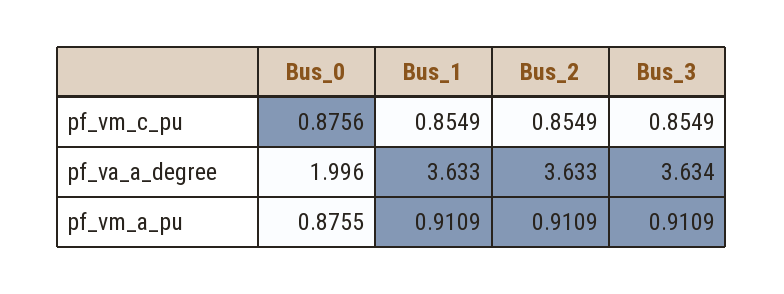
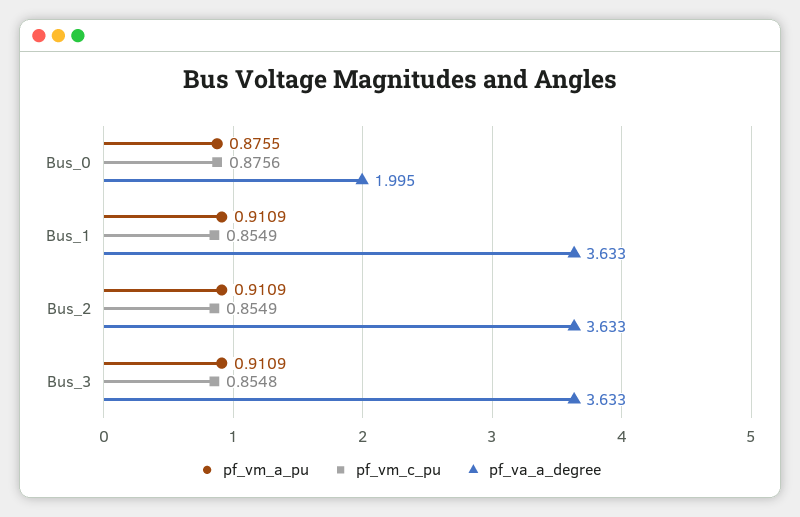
  {
    "pf_vm_c_pu": {
      "Bus_0": 0.8756,
      "Bus_1": 0.8549,
      "Bus_2": 0.8549,
-     "Bus_3": 0.8549
+     "Bus_3": 0.8548
    },
    "pf_va_a_degree": {
-     "Bus_0": 1.996,
+     "Bus_0": 1.995,
      "Bus_1": 3.633,
      "Bus_2": 3.633,
-     "Bus_3": 3.634
+     "Bus_3": 3.633
    },
    "pf_vm_a_pu": {
      "Bus_0": 0.8755,
      "Bus_1": 0.9109,
      "Bus_2": 0.9109,
      "Bus_3": 0.9109
    }
  }

